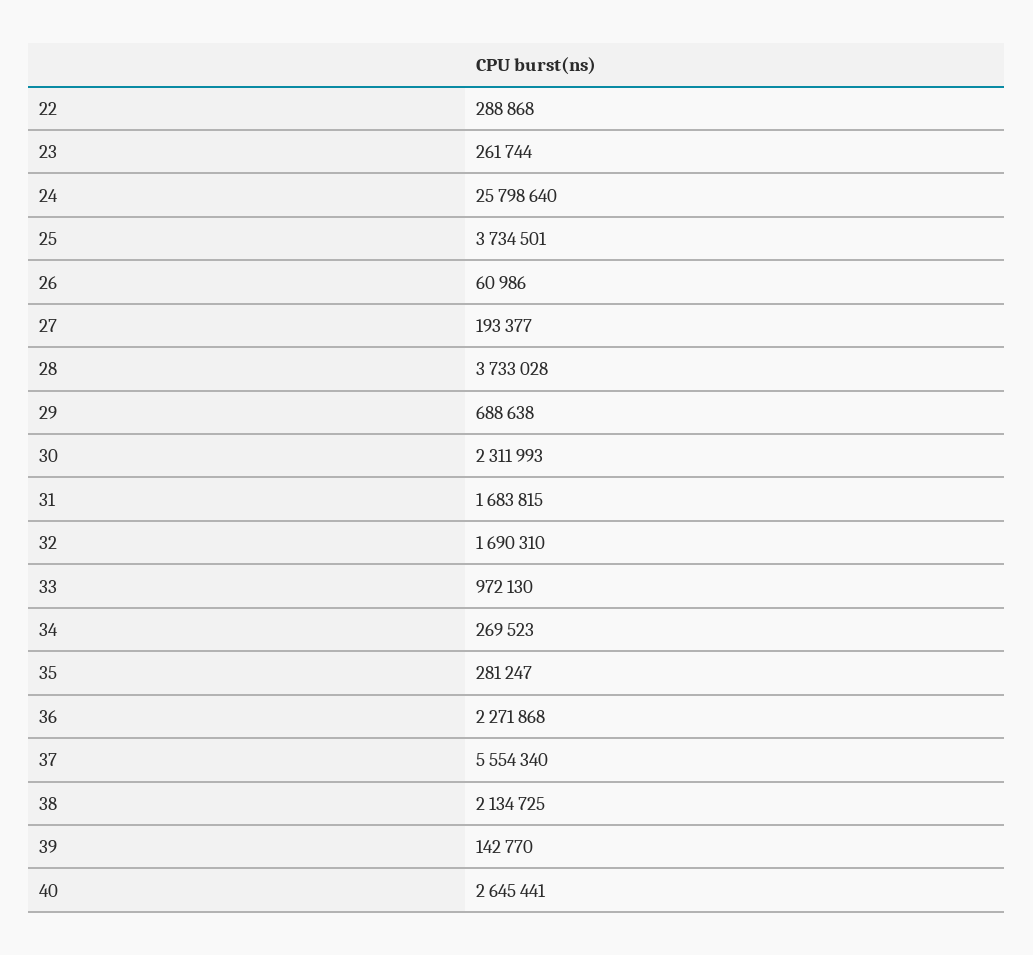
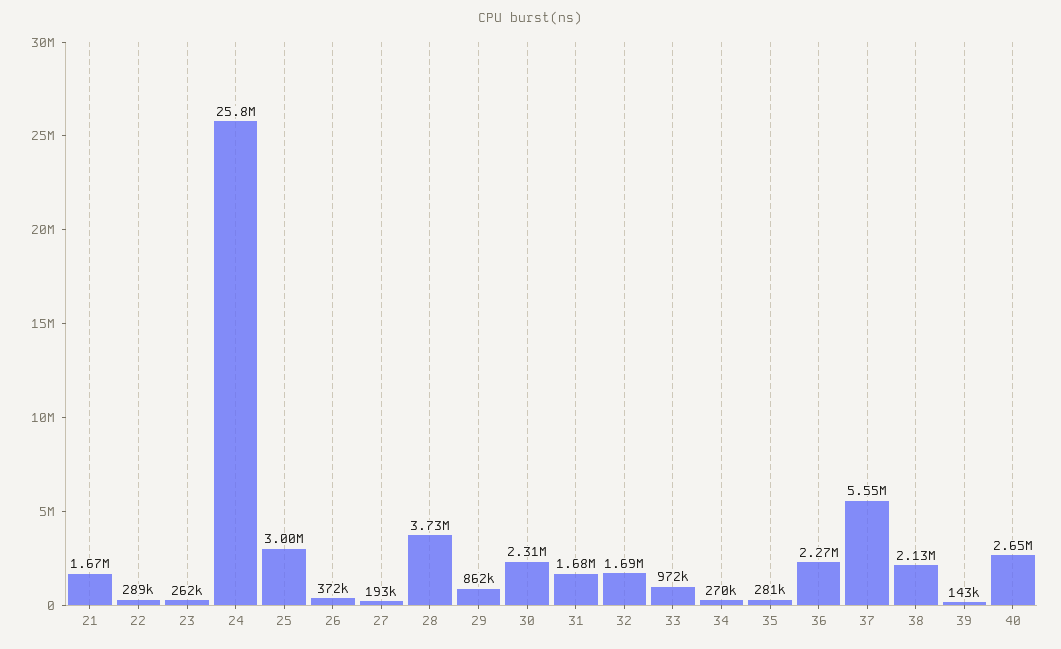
  {
    "22": 288868,
    "23": 261744,
    "24": 25798640,
-   "25": 3734501,
+   "25": 3000000,
-   "26": 60986,
+   "26": 372000,
    "27": 193377,
    "28": 3733028,
-   "29": 688638,
+   "29": 862000,
    "30": 2311993,
    "31": 1683815,
    "32": 1690310,
    "33": 972130,
    "34": 269523,
    "35": 281247,
    "36": 2271868,
    "37": 5554340,
    "38": 2134725,
    "39": 142770,
-   "40": 2645441
+   "40": 2645441,
+   "21": 1670000
  }

